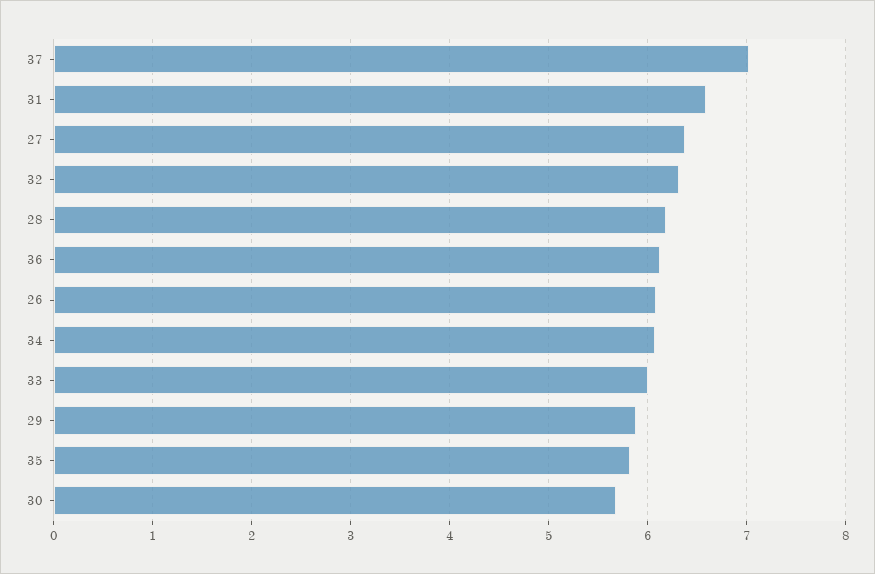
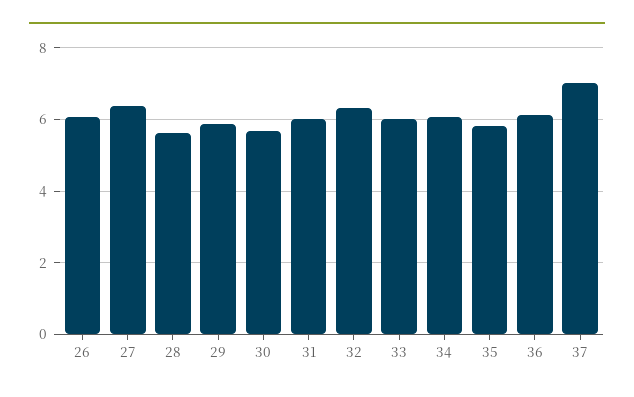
  {
    "37": 7,
-   "31": 6.6,
+   "31": 6,
    "27": 6.4,
    "32": 6.3,
-   "28": 6.2,
+   "28": 5.6,
    "36": 6.1,
    "26": 6.1,
    "34": 6.1,
    "33": 6,
    "29": 5.9,
    "35": 5.8,
    "30": 5.7
  }

